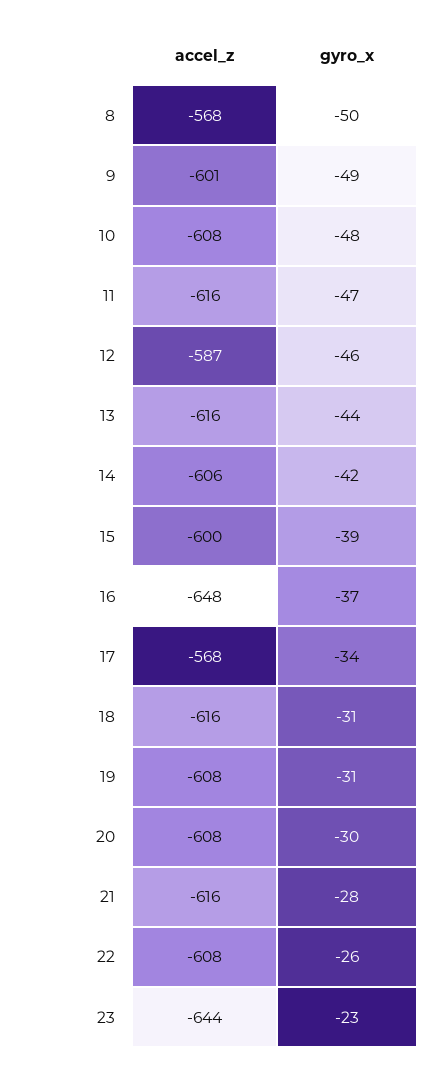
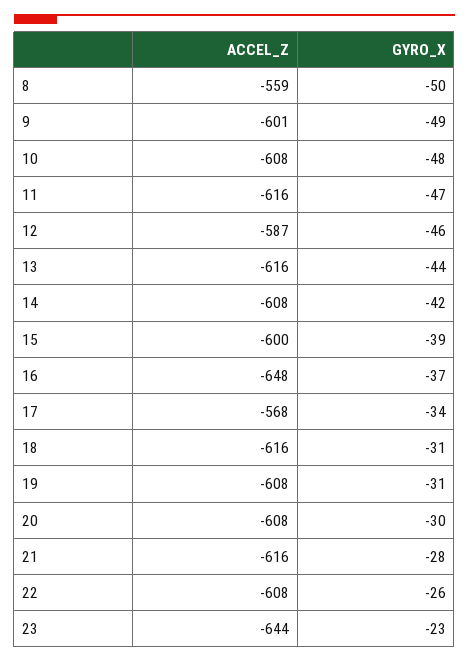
  {
    "accel_z": {
-     "8": -568,
+     "8": -559,
      "9": -601,
      "10": -608,
      "11": -616,
      "12": -587,
      "13": -616,
-     "14": -606,
+     "14": -608,
      "15": -600,
      "16": -648,
      "17": -568,
      "18": -616,
      "19": -608,
      "20": -608,
      "21": -616,
      "22": -608,
      "23": -644
    },
    "gyro_x": {
      "8": -50,
      "9": -49,
      "10": -48,
      "11": -47,
      "12": -46,
      "13": -44,
      "14": -42,
      "15": -39,
      "16": -37,
      "17": -34,
      "18": -31,
      "19": -31,
      "20": -30,
      "21": -28,
      "22": -26,
      "23": -23
    }
  }

